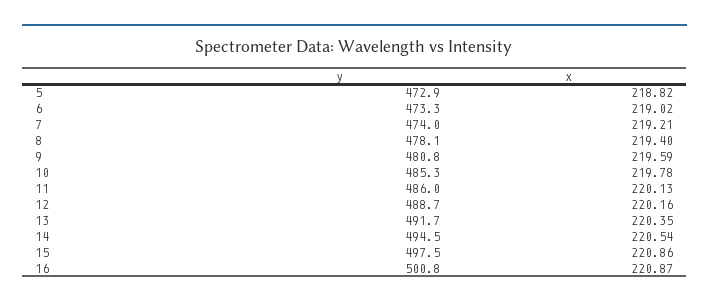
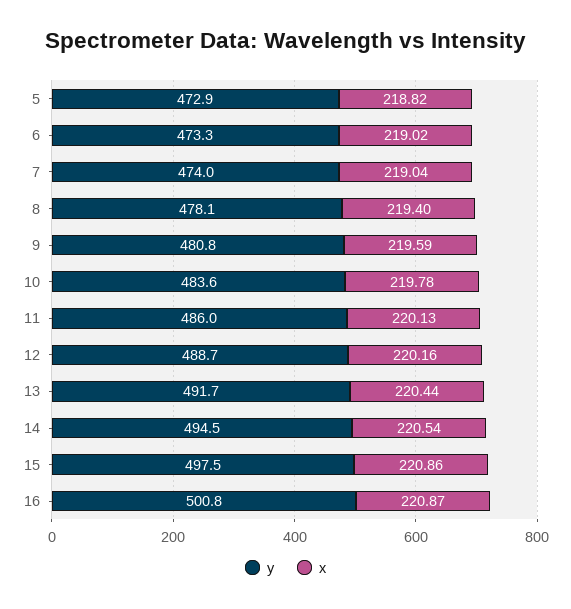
  {
    "y": {
      "5": 472.9,
      "6": 473.3,
      "7": 474,
      "8": 478.1,
      "9": 480.8,
-     "10": 485.3,
+     "10": 483.6,
      "11": 486,
      "12": 488.7,
      "13": 491.7,
      "14": 494.5,
      "15": 497.5,
      "16": 500.8
    },
    "x": {
      "5": 218.82,
      "6": 219.02,
-     "7": 219.21,
+     "7": 219.04,
      "8": 219.4,
      "9": 219.59,
      "10": 219.78,
      "11": 220.13,
      "12": 220.16,
-     "13": 220.35,
+     "13": 220.44,
      "14": 220.54,
      "15": 220.86,
      "16": 220.87
    }
  }

